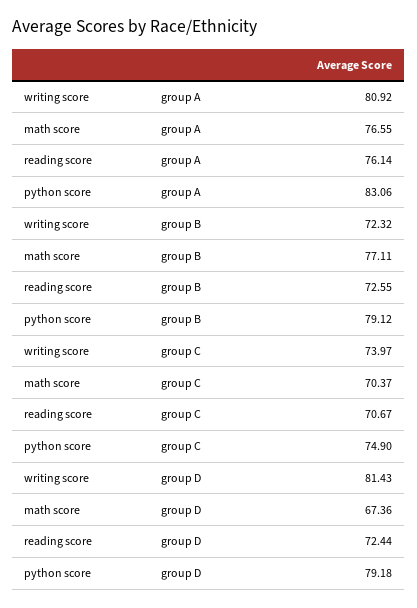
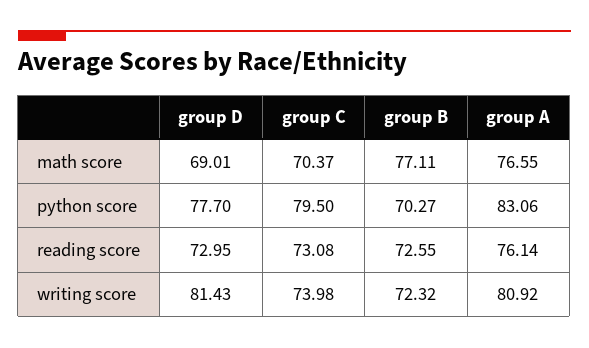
  {
    "writing score": {
      "group A": 80.92,
      "group B": 72.32,
-     "group C": 73.97,
+     "group C": 73.98,
      "group D": 81.43
    },
    "math score": {
      "group A": 76.55,
      "group B": 77.11,
      "group C": 70.37,
-     "group D": 67.36
+     "group D": 69.01
    },
    "reading score": {
      "group A": 76.14,
      "group B": 72.55,
-     "group C": 70.67,
+     "group C": 73.08,
-     "group D": 72.44
+     "group D": 72.95
    },
    "python score": {
      "group A": 83.06,
-     "group B": 79.12,
+     "group B": 70.27,
-     "group C": 74.9,
+     "group C": 79.5,
-     "group D": 79.18
+     "group D": 77.7
    }
  }

